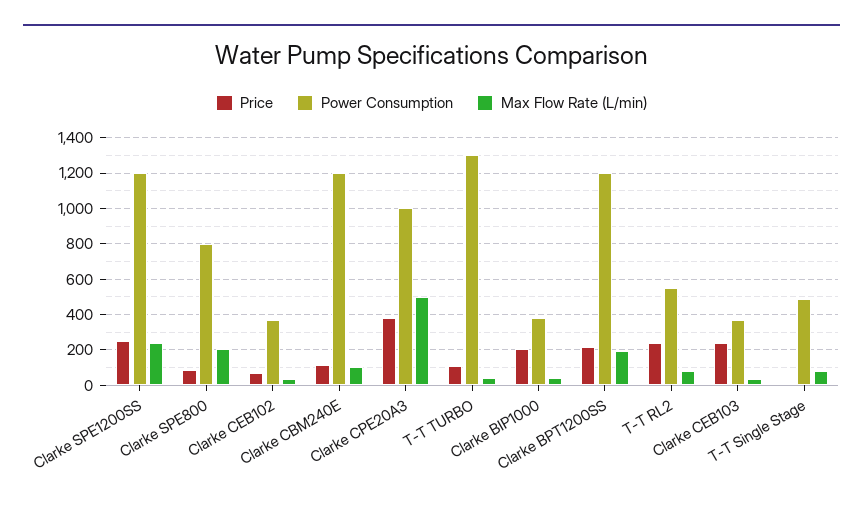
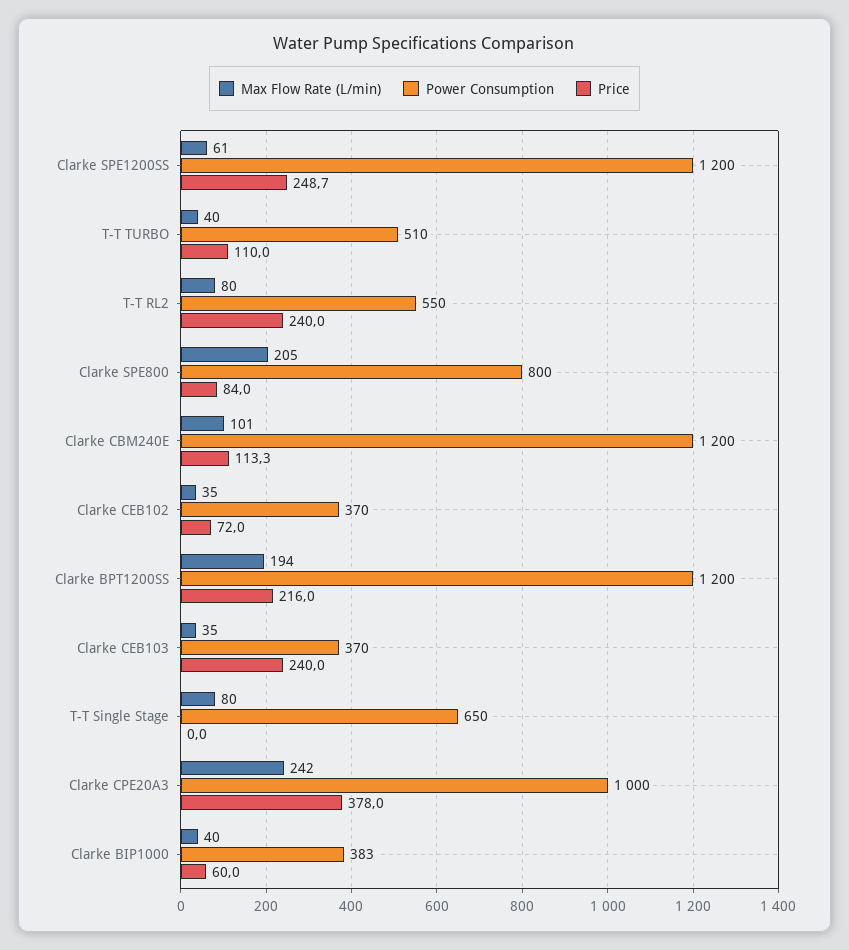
  {
    "Price": {
      "Clarke SPE1200SS": 248.7,
      "Clarke SPE800": 84,
      "Clarke CEB102": 72,
      "Clarke CBM240E": 113.3,
      "Clarke CPE20A3": 378,
      "T-T TURBO": 110,
-     "Clarke BIP1000": 200,
+     "Clarke BIP1000": 60,
      "Clarke BPT1200SS": 216,
      "T-T RL2": 240,
      "Clarke CEB103": 240,
      "T-T Single Stage": 0
    },
    "Power Consumption": {
      "Clarke SPE1200SS": 1200,
      "Clarke SPE800": 800,
      "Clarke CEB102": 370,
      "Clarke CBM240E": 1200,
      "Clarke CPE20A3": 1000,
-     "T-T TURBO": 1300,
+     "T-T TURBO": 510,
      "Clarke BIP1000": 383,
      "Clarke BPT1200SS": 1200,
      "T-T RL2": 550,
      "Clarke CEB103": 370,
-     "T-T Single Stage": 500
+     "T-T Single Stage": 650
    },
    "Max Flow Rate (L/min)": {
-     "Clarke SPE1200SS": 250,
+     "Clarke SPE1200SS": 61,
      "Clarke SPE800": 205,
      "Clarke CEB102": 35,
      "Clarke CBM240E": 101,
-     "Clarke CPE20A3": 500,
+     "Clarke CPE20A3": 242,
      "T-T TURBO": 40,
      "Clarke BIP1000": 40,
      "Clarke BPT1200SS": 194,
      "T-T RL2": 80,
      "Clarke CEB103": 35,
      "T-T Single Stage": 80
    }
  }

